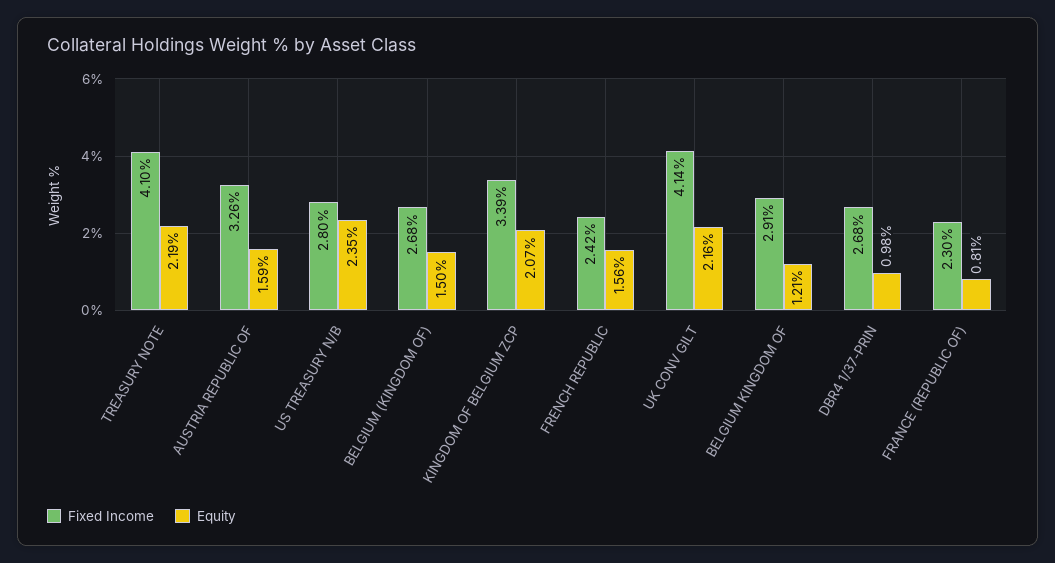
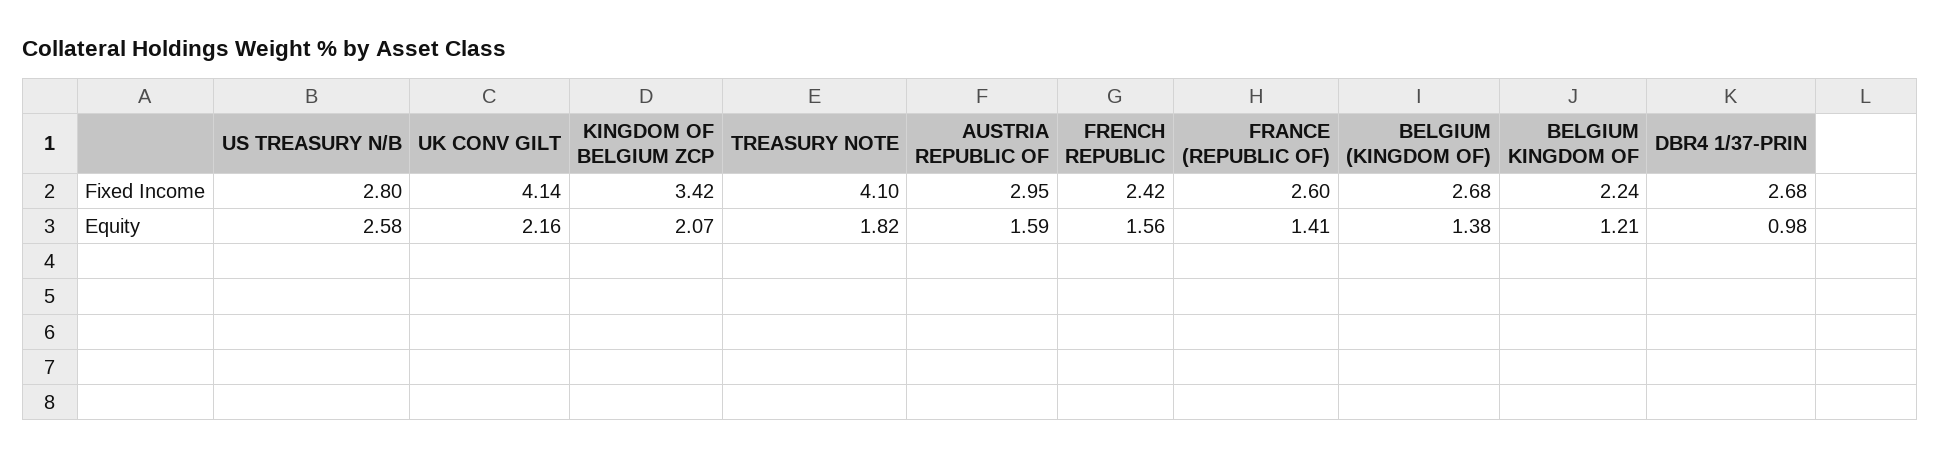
  {
    "Fixed Income": {
      "TREASURY NOTE": 4.1,
-     "AUSTRIA REPUBLIC OF": 3.26,
+     "AUSTRIA REPUBLIC OF": 2.95,
      "US TREASURY N/B": 2.8,
      "BELGIUM (KINGDOM OF)": 2.68,
-     "KINGDOM OF BELGIUM ZCP": 3.39,
+     "KINGDOM OF BELGIUM ZCP": 3.42,
      "FRENCH REPUBLIC": 2.42,
      "UK CONV GILT": 4.14,
-     "BELGIUM KINGDOM OF": 2.91,
+     "BELGIUM KINGDOM OF": 2.24,
      "DBR4 1/37-PRIN": 2.68,
-     "FRANCE (REPUBLIC OF)": 2.3
+     "FRANCE (REPUBLIC OF)": 2.6
    },
    "Equity": {
-     "TREASURY NOTE": 2.19,
+     "TREASURY NOTE": 1.82,
      "AUSTRIA REPUBLIC OF": 1.59,
-     "US TREASURY N/B": 2.35,
+     "US TREASURY N/B": 2.58,
-     "BELGIUM (KINGDOM OF)": 1.5,
+     "BELGIUM (KINGDOM OF)": 1.38,
      "KINGDOM OF BELGIUM ZCP": 2.07,
      "FRENCH REPUBLIC": 1.56,
      "UK CONV GILT": 2.16,
      "BELGIUM KINGDOM OF": 1.21,
      "DBR4 1/37-PRIN": 0.98,
-     "FRANCE (REPUBLIC OF)": 0.81
+     "FRANCE (REPUBLIC OF)": 1.41
    }
  }

